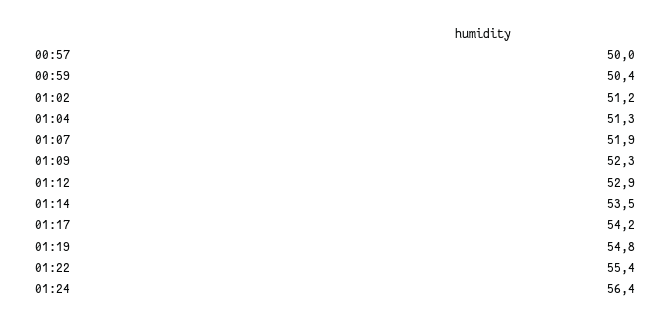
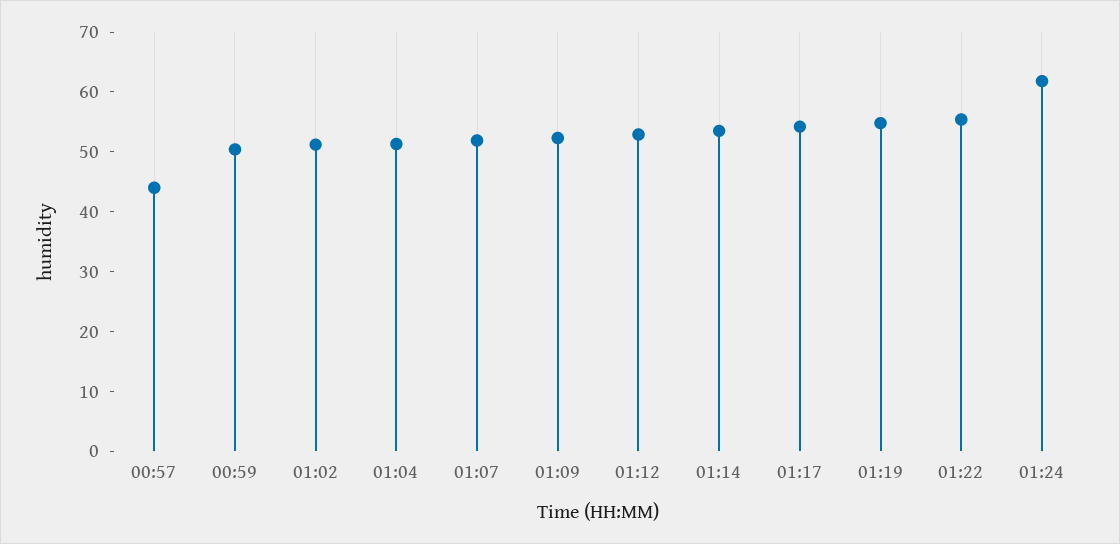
  {
-   "00:57": 50,
+   "00:57": 44,
    "00:59": 50.4,
    "01:02": 51.2,
    "01:04": 51.3,
    "01:07": 51.9,
    "01:09": 52.3,
    "01:12": 52.9,
    "01:14": 53.5,
    "01:17": 54.2,
    "01:19": 54.8,
    "01:22": 55.4,
-   "01:24": 56.4
+   "01:24": 62
  }

